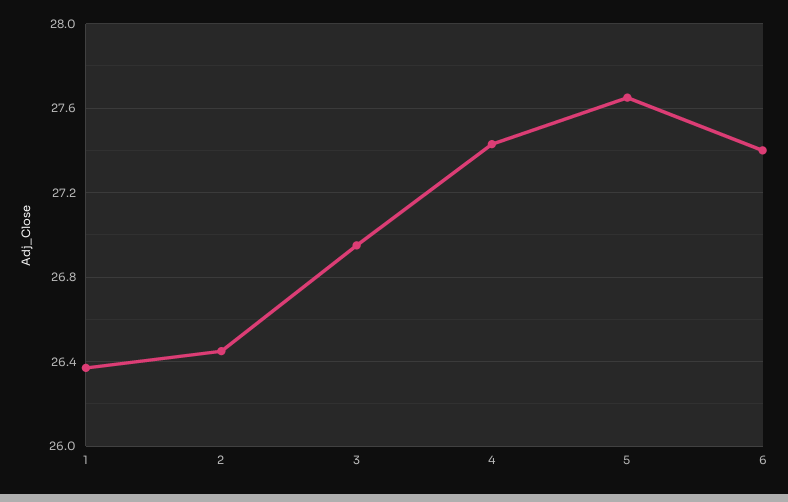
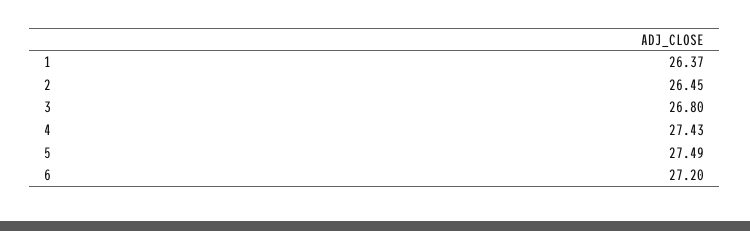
  {
    "1": 26.37,
    "2": 26.45,
-   "3": 26.95,
+   "3": 26.8,
    "4": 27.43,
-   "5": 27.65,
+   "5": 27.49,
-   "6": 27.4
+   "6": 27.2
  }

